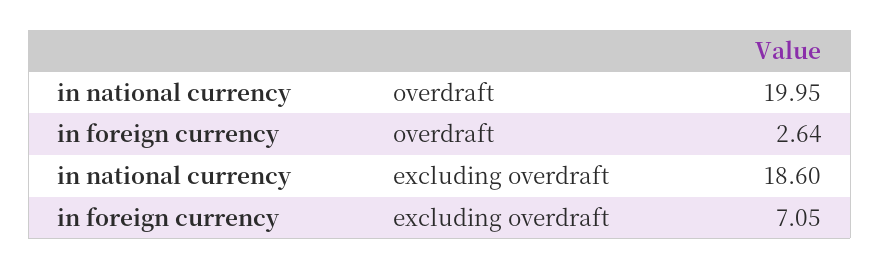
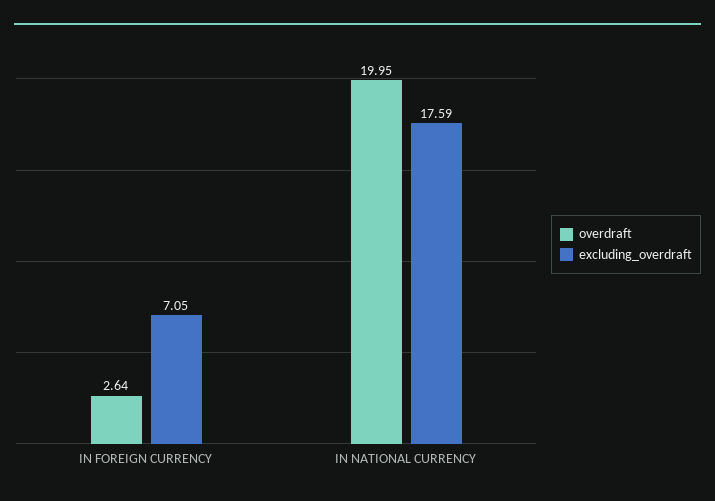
  {
    "overdraft": {
      "in national currency": 19.95,
      "in foreign currency": 2.64
    },
    "excluding overdraft": {
-     "in national currency": 18.6,
+     "in national currency": 17.59,
      "in foreign currency": 7.05
    }
  }

